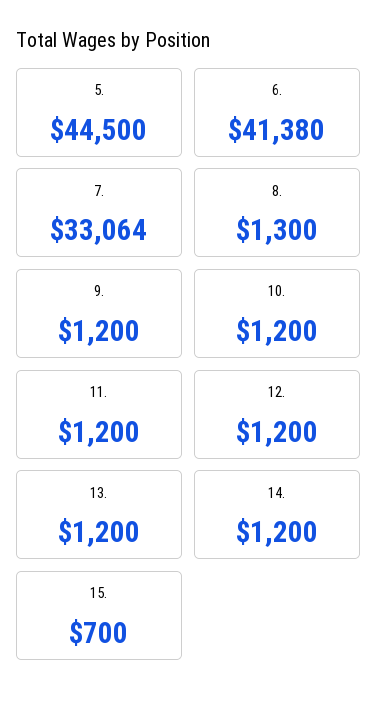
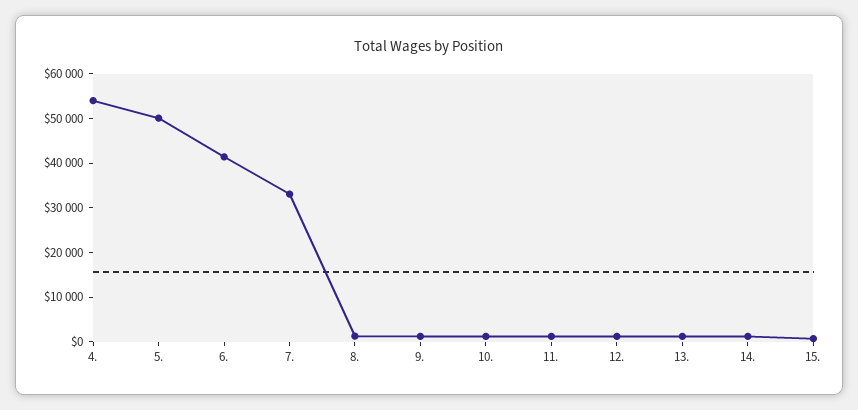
  {
-   "5.": 44500,
+   "5.": 50000,
    "6.": 41380,
    "7.": 33064,
    "8.": 1300,
    "9.": 1200,
    "10.": 1200,
    "11.": 1200,
    "12.": 1200,
    "13.": 1200,
    "14.": 1200,
-   "15.": 700
+   "15.": 700,
+   "4.": 54000
  }

